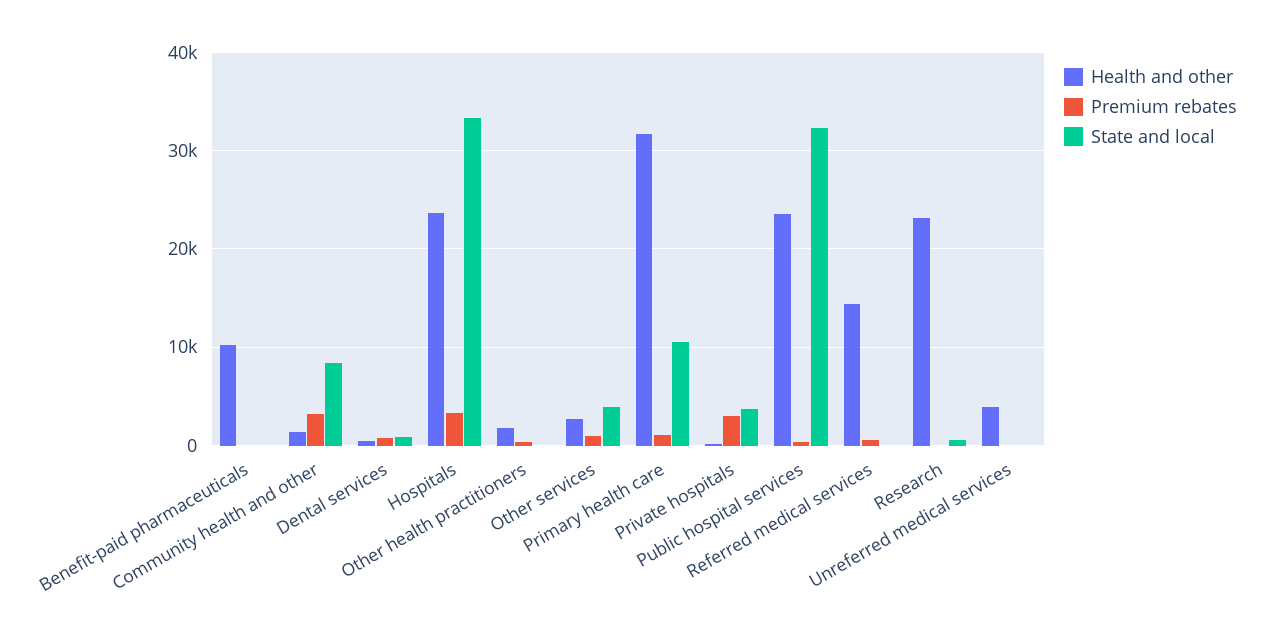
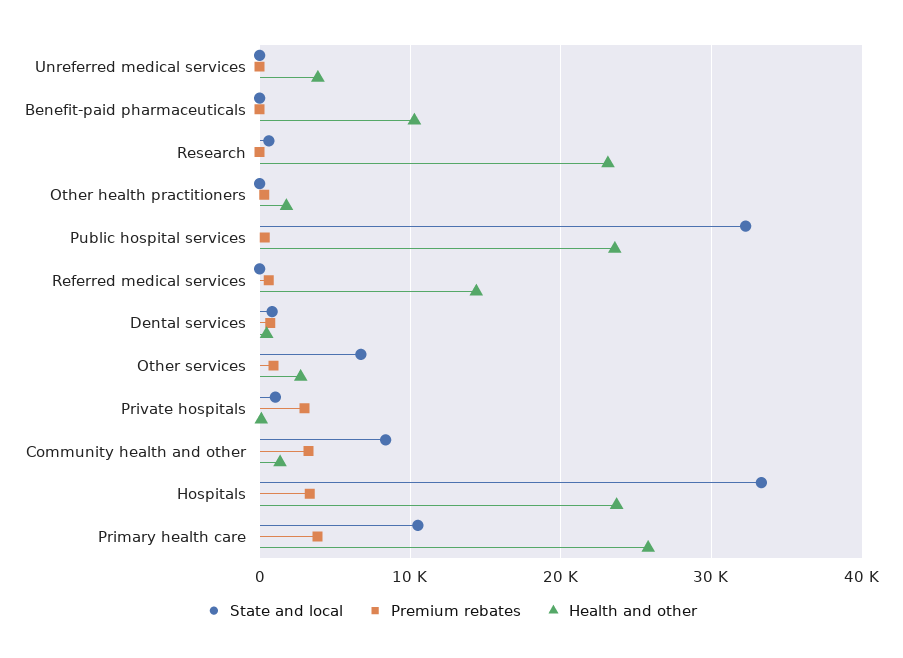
  {
    "Health and other": {
      "Benefit-paid pharmaceuticals": 10000,
      "Community health and other": 1000,
      "Dental services": 0,
      "Hospitals": 24000,
      "Other health practitioners": 2000,
      "Other services": 3000,
-     "Primary health care": 32000,
+     "Primary health care": 26000,
      "Private hospitals": 0,
      "Public hospital services": 24000,
      "Referred medical services": 14000,
      "Research": 23000,
      "Unreferred medical services": 4000
    },
    "Premium rebates": {
      "Benefit-paid pharmaceuticals": 0,
      "Community health and other": 3000,
      "Dental services": 1000,
      "Hospitals": 3000,
      "Other health practitioners": 0,
      "Other services": 1000,
-     "Primary health care": 1000,
+     "Primary health care": 4000,
      "Private hospitals": 3000,
      "Public hospital services": 0,
      "Referred medical services": 1000,
      "Research": 0,
      "Unreferred medical services": 0
    },
    "State and local": {
      "Benefit-paid pharmaceuticals": 0,
      "Community health and other": 8000,
      "Dental services": 1000,
      "Hospitals": 33000,
      "Other health practitioners": 0,
-     "Other services": 4000,
+     "Other services": 7000,
      "Primary health care": 11000,
-     "Private hospitals": 4000,
+     "Private hospitals": 1000,
      "Public hospital services": 32000,
      "Referred medical services": 0,
      "Research": 1000,
      "Unreferred medical services": 0
    }
  }

